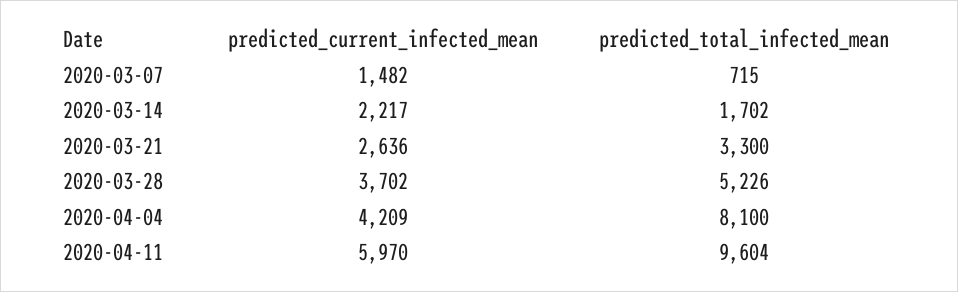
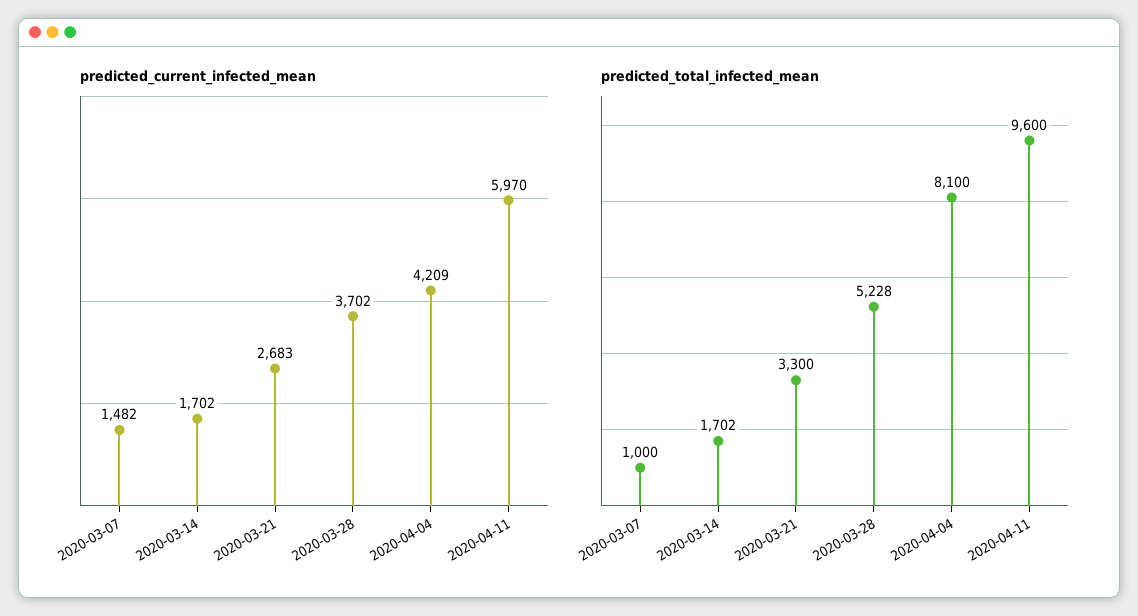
  {
    "predicted_current_infected_mean": {
      "2020-03-07": 1482,
-     "2020-03-14": 2217,
+     "2020-03-14": 1702,
-     "2020-03-21": 2636,
+     "2020-03-21": 2683,
      "2020-03-28": 3702,
      "2020-04-04": 4209,
      "2020-04-11": 5970
    },
    "predicted_total_infected_mean": {
-     "2020-03-07": 715,
+     "2020-03-07": 1000,
      "2020-03-14": 1702,
      "2020-03-21": 3300,
-     "2020-03-28": 5226,
+     "2020-03-28": 5228,
      "2020-04-04": 8100,
-     "2020-04-11": 9604
+     "2020-04-11": 9600
    }
  }

